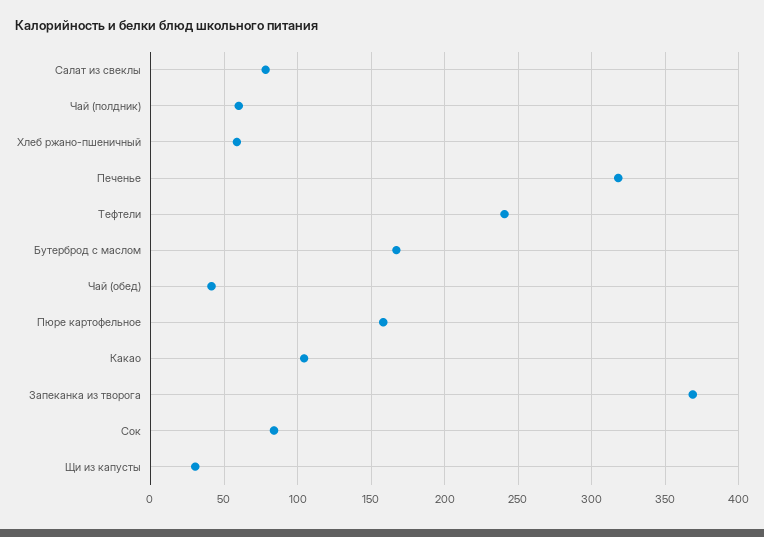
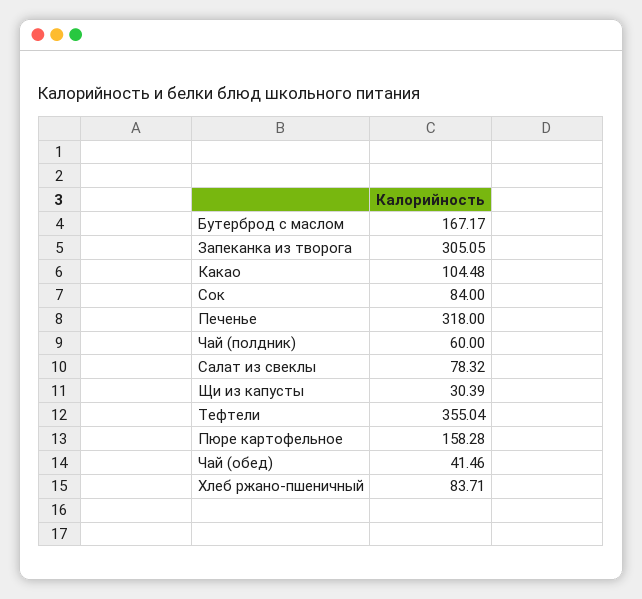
  {
    "Салат из свеклы": 78.32,
    "Чай (полдник)": 60,
-   "Хлеб ржано-пшеничный": 60,
+   "Хлеб ржано-пшеничный": 83.71,
    "Печенье": 318,
-   "Тефтели": 240,
+   "Тефтели": 355.04,
    "Бутерброд с маслом": 167.17,
    "Чай (обед)": 41.46,
    "Пюре картофельное": 158.28,
    "Какао": 104.48,
-   "Запеканка из творога": 370,
+   "Запеканка из творога": 305.05,
    "Сок": 84,
    "Щи из капусты": 30.39
  }

